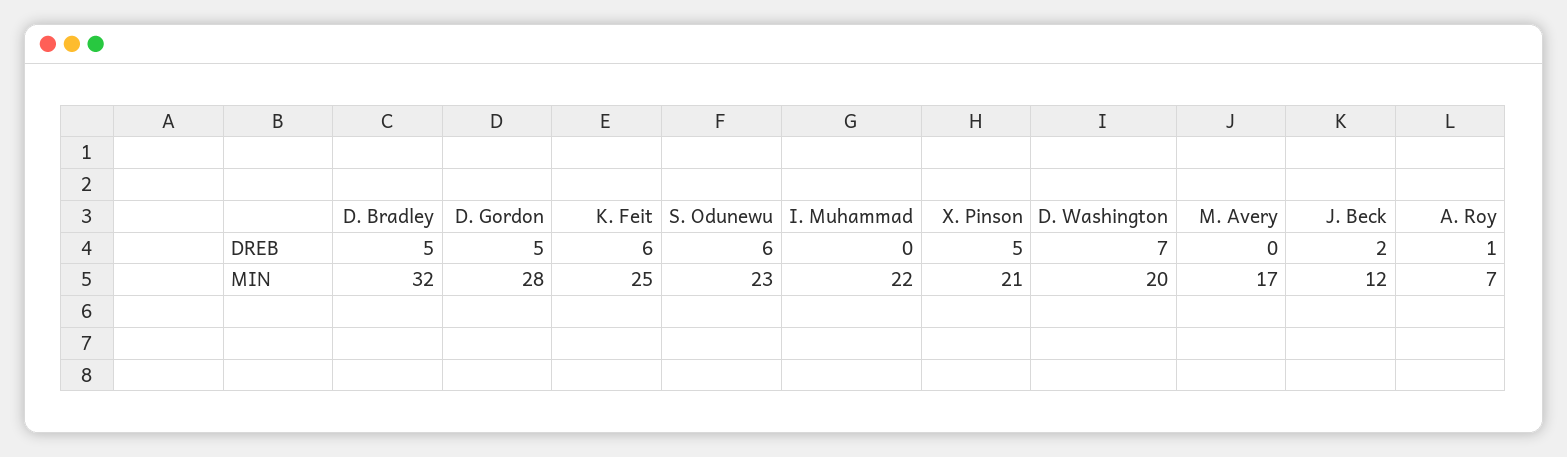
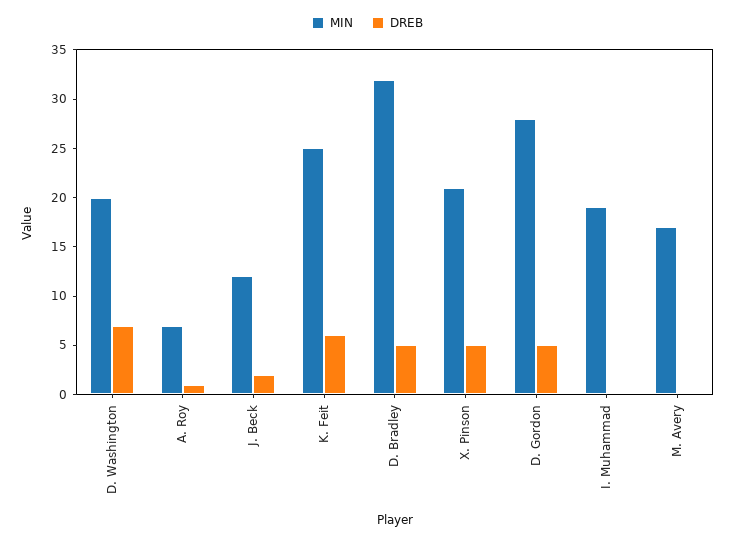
  {
    "DREB": {
      "D. Bradley": 5,
      "D. Gordon": 5,
      "K. Feit": 6,
-     "S. Odunewu": 6,
      "I. Muhammad": 0,
      "X. Pinson": 5,
      "D. Washington": 7,
      "M. Avery": 0,
      "J. Beck": 2,
      "A. Roy": 1
    },
    "MIN": {
      "D. Bradley": 32,
      "D. Gordon": 28,
      "K. Feit": 25,
-     "S. Odunewu": 23,
-     "I. Muhammad": 22,
+     "I. Muhammad": 19,
      "X. Pinson": 21,
      "D. Washington": 20,
      "M. Avery": 17,
      "J. Beck": 12,
      "A. Roy": 7
    }
  }

